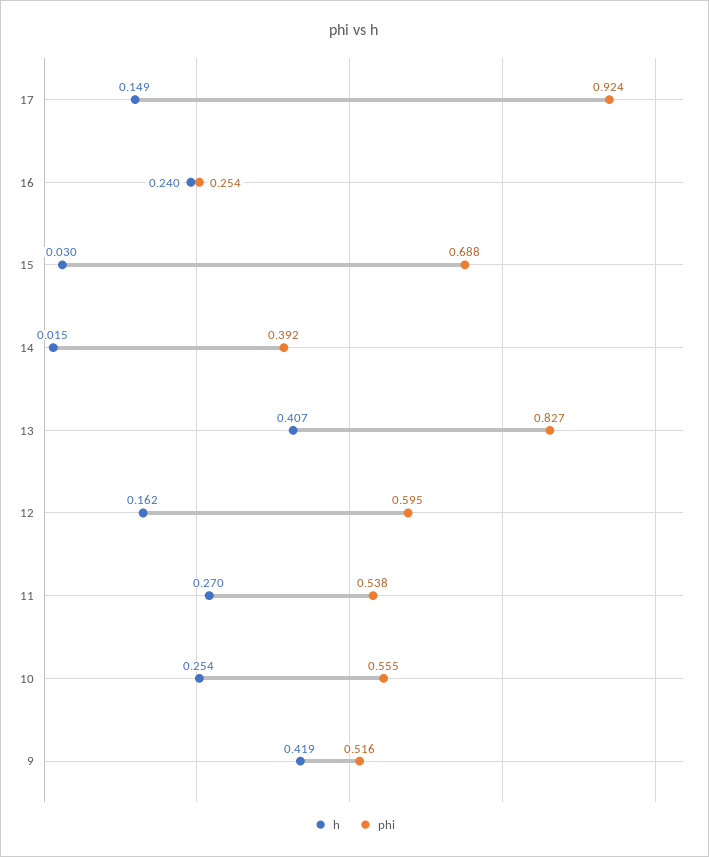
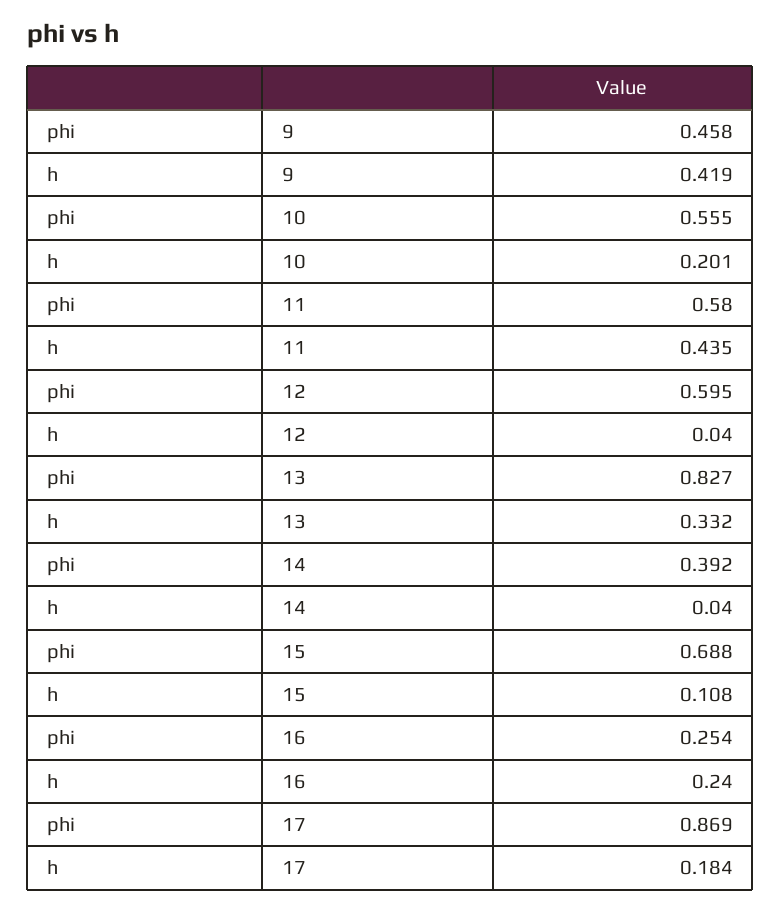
  {
    "h": {
-     "17": 0.149,
+     "17": 0.184,
      "16": 0.24,
-     "15": 0.03,
+     "15": 0.108,
-     "14": 0.015,
+     "14": 0.04,
-     "13": 0.407,
+     "13": 0.332,
-     "12": 0.162,
+     "12": 0.04,
-     "11": 0.27,
+     "11": 0.435,
-     "10": 0.254,
+     "10": 0.201,
      "9": 0.419
    },
    "phi": {
-     "17": 0.924,
+     "17": 0.869,
      "16": 0.254,
      "15": 0.688,
      "14": 0.392,
      "13": 0.827,
      "12": 0.595,
-     "11": 0.538,
+     "11": 0.58,
      "10": 0.555,
-     "9": 0.516
+     "9": 0.458
    }
  }

